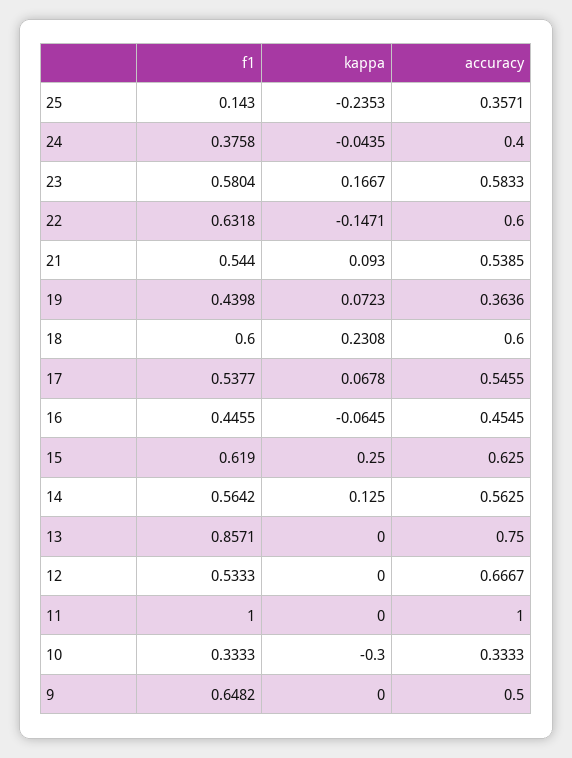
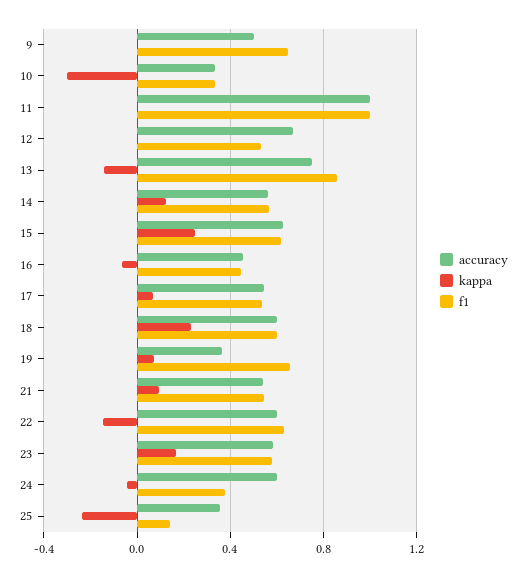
  {
    "f1": {
      "25": 0.143,
      "24": 0.3758,
      "23": 0.5804,
      "22": 0.6318,
      "21": 0.544,
-     "19": 0.4398,
+     "19": 0.65,
      "18": 0.6,
      "17": 0.5377,
      "16": 0.4455,
      "15": 0.619,
      "14": 0.5642,
      "13": 0.8571,
      "12": 0.5333,
      "11": 1,
      "10": 0.3333,
      "9": 0.6482
    },
    "kappa": {
      "25": -0.2353,
      "24": -0.0435,
      "23": 0.1667,
      "22": -0.1471,
      "21": 0.093,
      "19": 0.0723,
      "18": 0.2308,
      "17": 0.0678,
      "16": -0.0645,
      "15": 0.25,
      "14": 0.125,
-     "13": 0,
+     "13": -0.15,
      "12": 0,
      "11": 0,
      "10": -0.3,
      "9": 0
    },
    "accuracy": {
      "25": 0.3571,
-     "24": 0.4,
+     "24": 0.6,
      "23": 0.5833,
      "22": 0.6,
      "21": 0.5385,
      "19": 0.3636,
      "18": 0.6,
      "17": 0.5455,
      "16": 0.4545,
      "15": 0.625,
      "14": 0.5625,
      "13": 0.75,
      "12": 0.6667,
      "11": 1,
      "10": 0.3333,
      "9": 0.5
    }
  }

